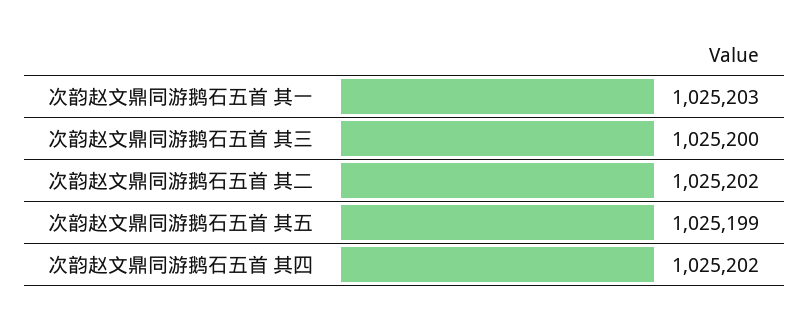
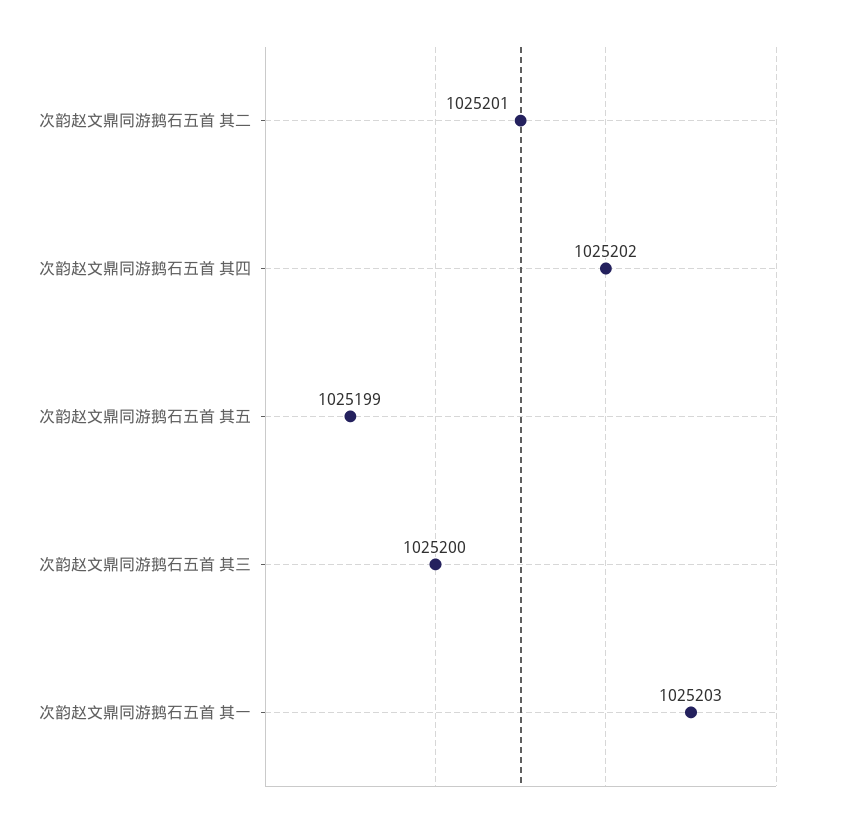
  {
    "次韵赵文鼎同游鹅石五首 其一": 1025203,
    "次韵赵文鼎同游鹅石五首 其三": 1025200,
-   "次韵赵文鼎同游鹅石五首 其二": 1025202,
+   "次韵赵文鼎同游鹅石五首 其二": 1025201,
    "次韵赵文鼎同游鹅石五首 其五": 1025199,
    "次韵赵文鼎同游鹅石五首 其四": 1025202
  }

